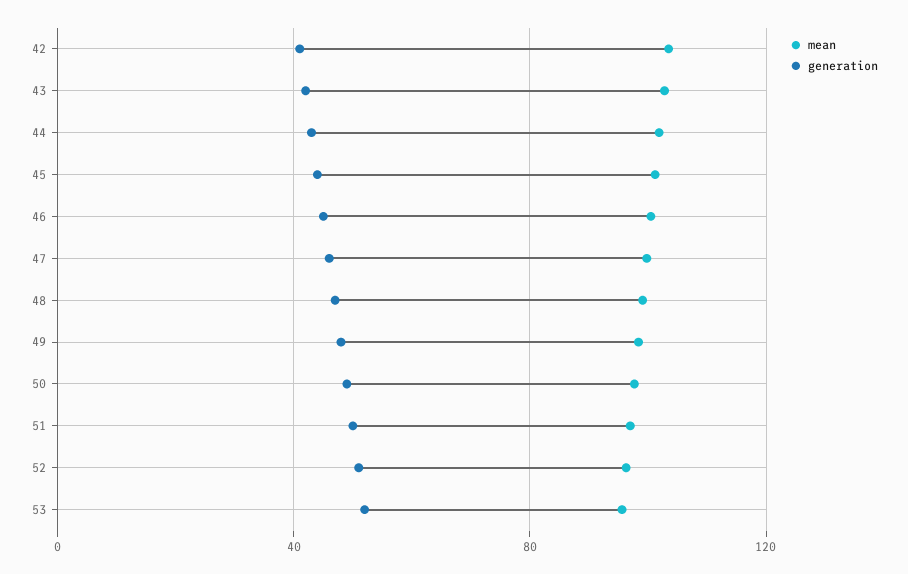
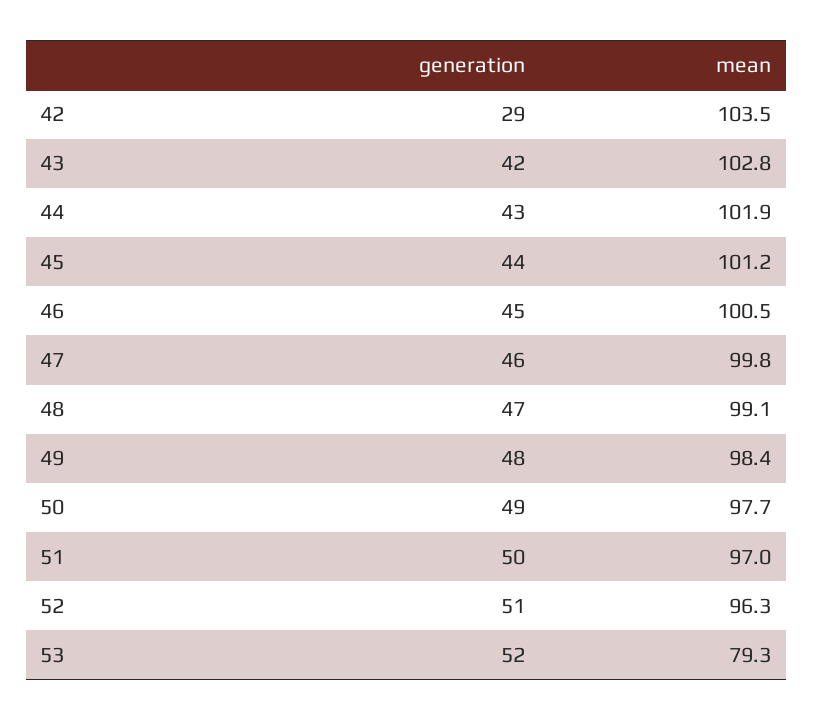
  {
    "mean": {
      "42": 103.5,
      "43": 102.8,
      "44": 101.9,
      "45": 101.2,
      "46": 100.5,
      "47": 99.8,
      "48": 99.1,
      "49": 98.4,
      "50": 97.7,
      "51": 97,
      "52": 96.3,
-     "53": 95
+     "53": 79.3
    },
    "generation": {
-     "42": 40,
+     "42": 29,
      "43": 42,
      "44": 43,
      "45": 44,
      "46": 45,
      "47": 46,
      "48": 47,
      "49": 48,
      "50": 49,
      "51": 50,
      "52": 51,
      "53": 52
    }
  }

